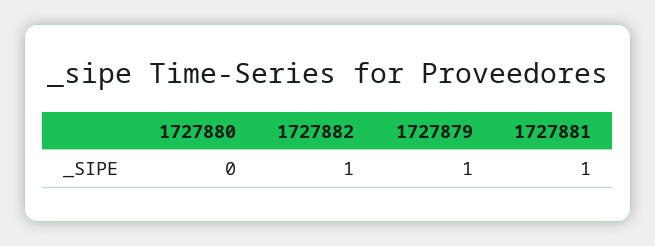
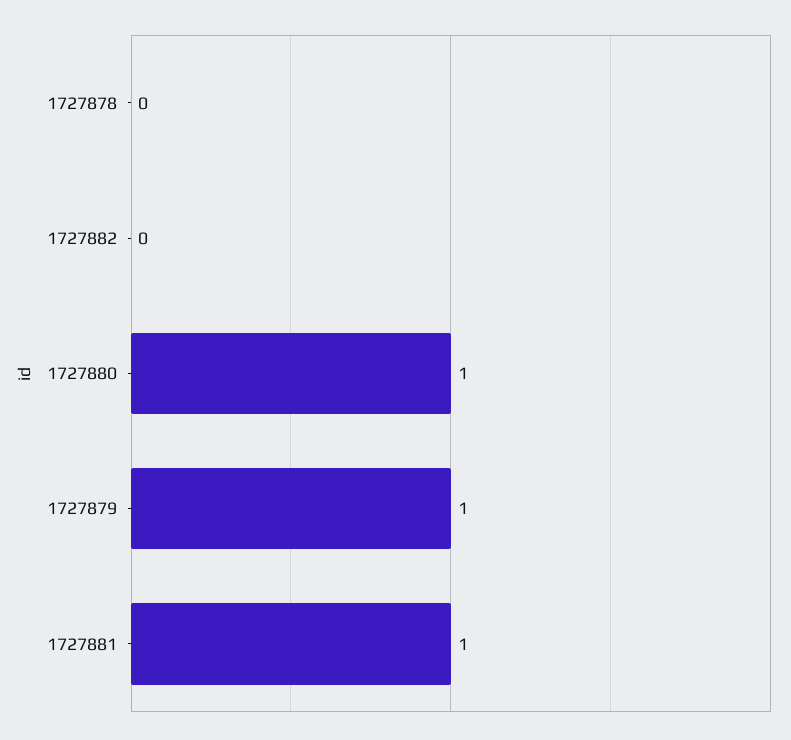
  {
-   "1727880": 0,
+   "1727880": 1,
-   "1727882": 1,
+   "1727882": 0,
    "1727879": 1,
-   "1727881": 1
+   "1727881": 1,
+   "1727878": 0
  }

